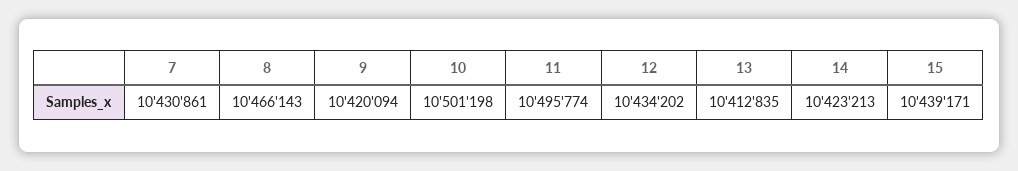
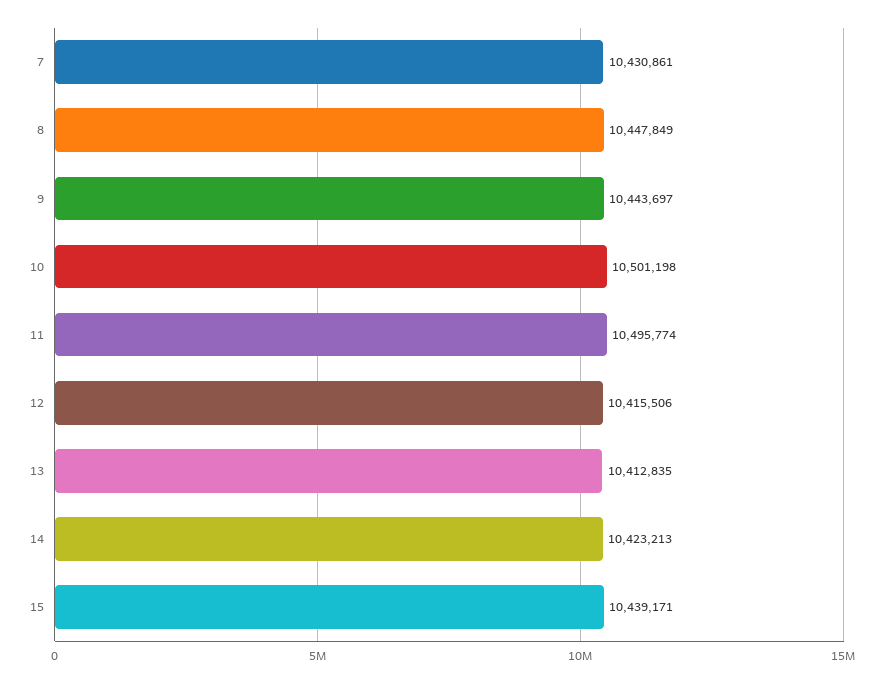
  {
    "7": 10430861,
-   "8": 10466143,
+   "8": 10447849,
-   "9": 10420094,
+   "9": 10443697,
    "10": 10501198,
    "11": 10495774,
-   "12": 10434202,
+   "12": 10415506,
    "13": 10412835,
    "14": 10423213,
    "15": 10439171
  }

